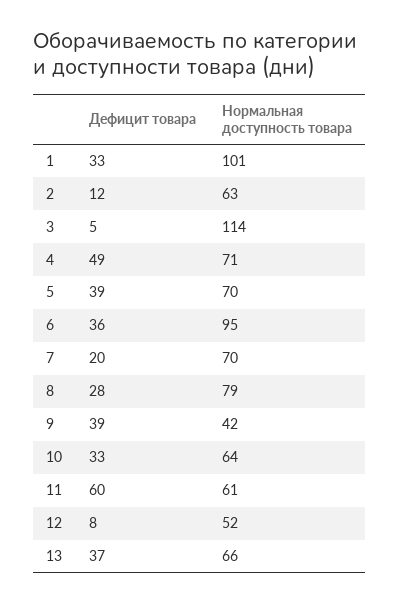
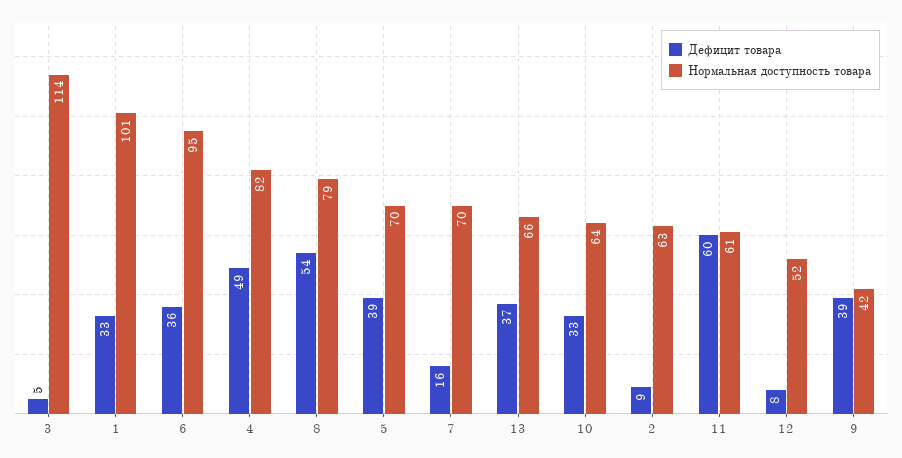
  {
    "Дефицит товара": {
      "1": 33,
-     "2": 12,
+     "2": 9,
      "3": 5,
      "4": 49,
      "5": 39,
      "6": 36,
-     "7": 20,
+     "7": 16,
-     "8": 28,
+     "8": 54,
      "9": 39,
      "10": 33,
      "11": 60,
      "12": 8,
      "13": 37
    },
    "Нормальная доступность товара": {
      "1": 101,
      "2": 63,
      "3": 114,
-     "4": 71,
+     "4": 82,
      "5": 70,
      "6": 95,
      "7": 70,
      "8": 79,
      "9": 42,
      "10": 64,
      "11": 61,
      "12": 52,
      "13": 66
    }
  }

